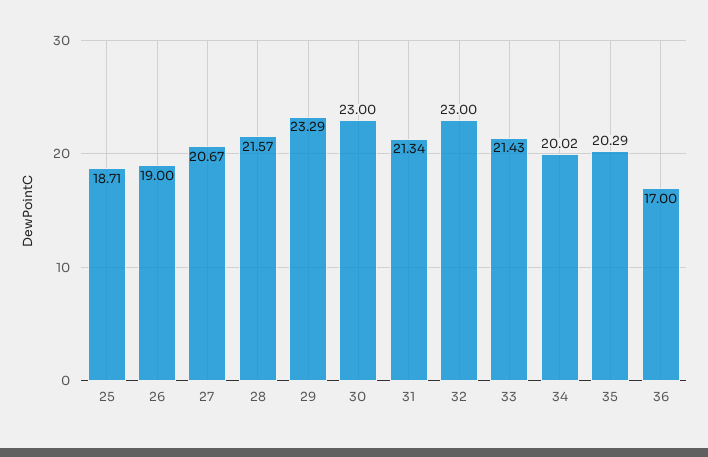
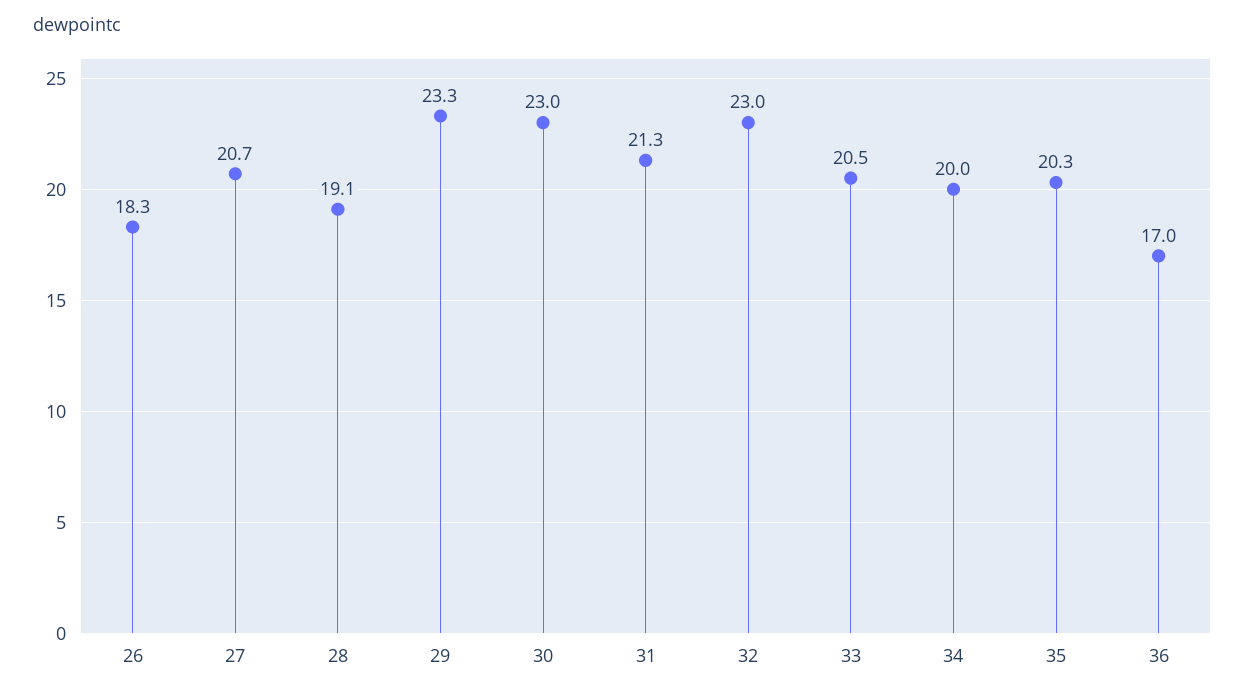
  {
-   "25": 18.71,
-   "26": 19,
+   "26": 18.3,
    "27": 20.67,
-   "28": 21.57,
+   "28": 19.1,
    "29": 23.29,
    "30": 23,
    "31": 21.34,
    "32": 23,
-   "33": 21.43,
+   "33": 20.5,
    "34": 20.02,
    "35": 20.29,
    "36": 17
  }

